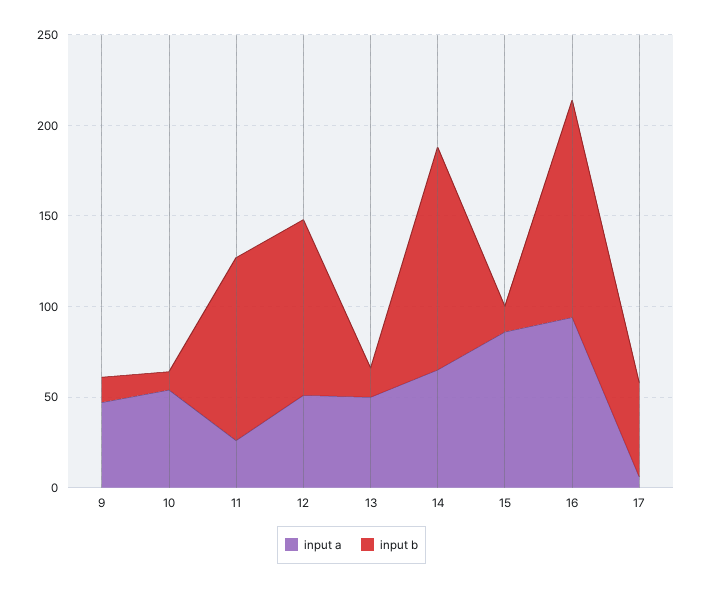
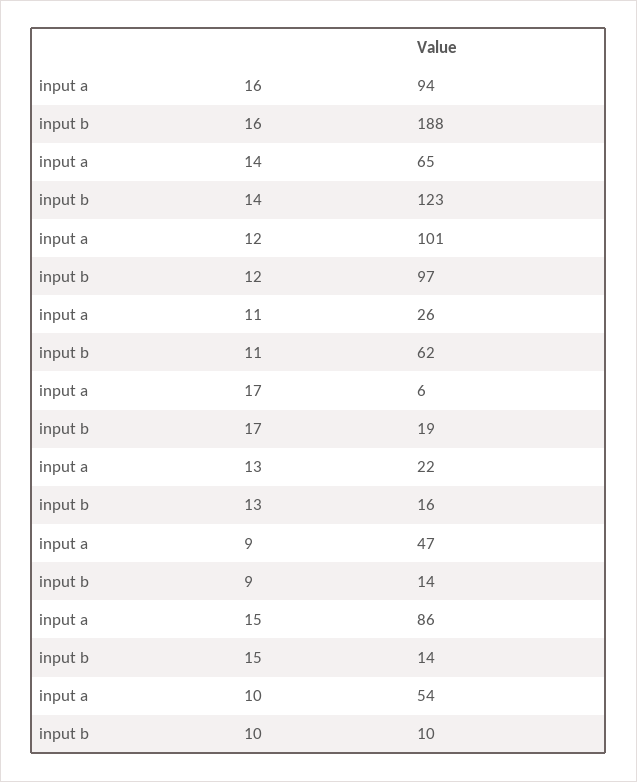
  {
    "input a": {
      "9": 47,
      "10": 54,
      "11": 26,
-     "12": 50,
+     "12": 101,
-     "13": 50,
+     "13": 22,
      "14": 65,
      "15": 86,
      "16": 94,
      "17": 6
    },
    "input b": {
      "9": 14,
      "10": 10,
-     "11": 100,
+     "11": 62,
      "12": 97,
      "13": 16,
      "14": 123,
      "15": 14,
-     "16": 120,
+     "16": 188,
-     "17": 50
+     "17": 19
    }
  }

